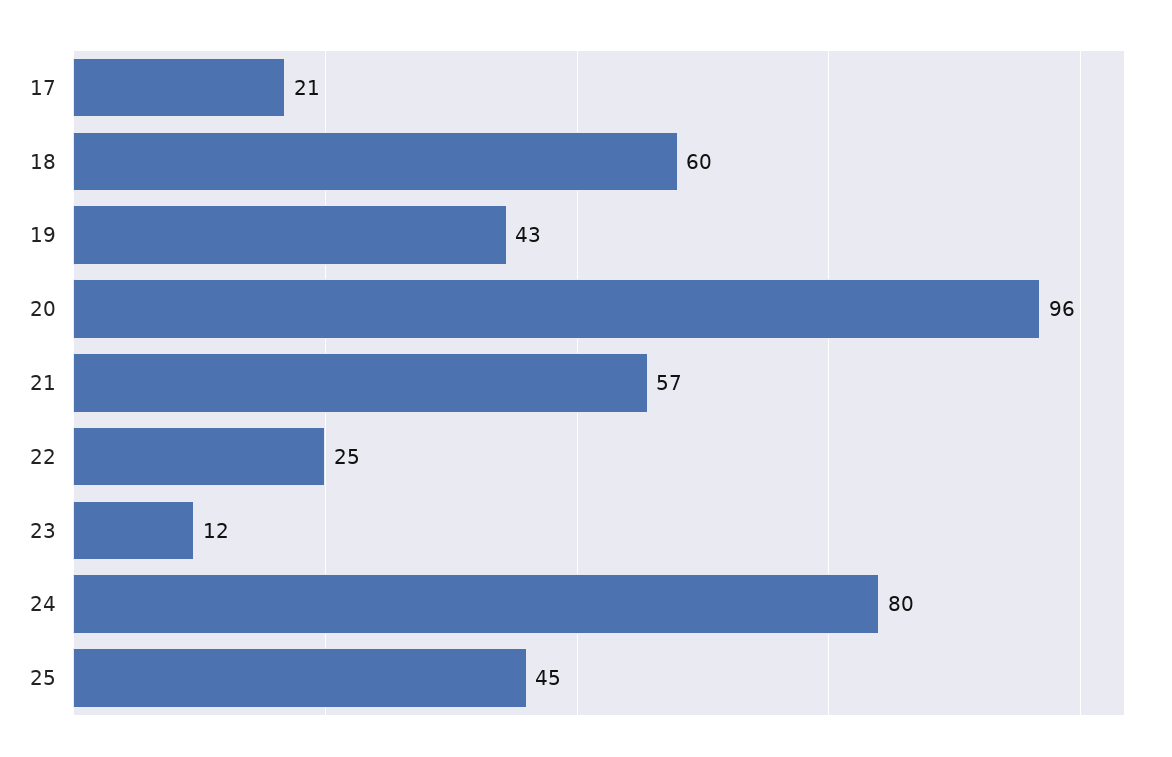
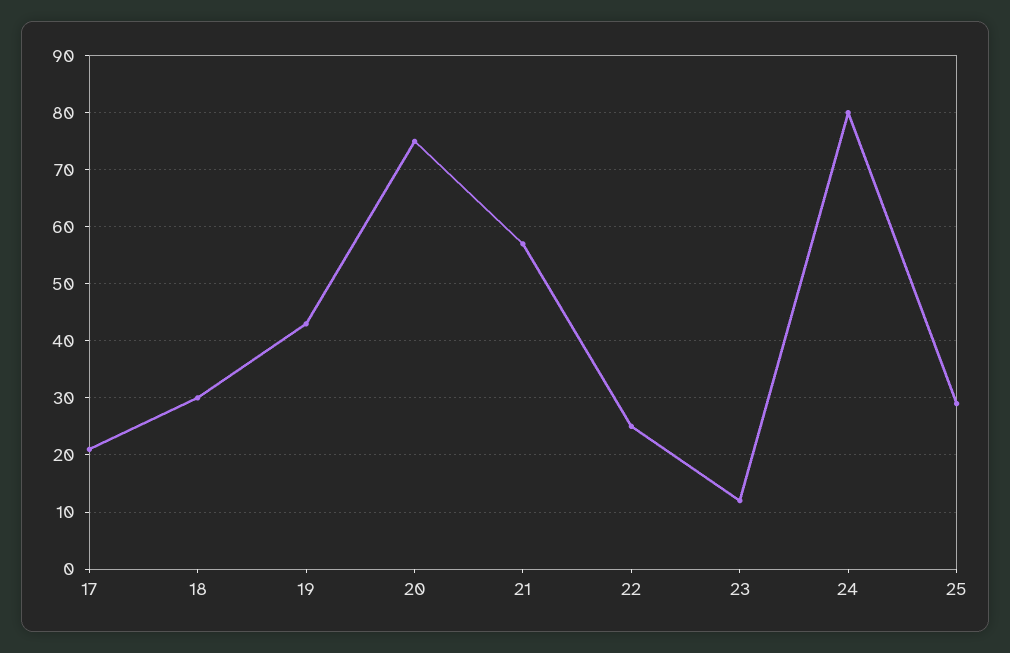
  {
    "17": 21,
-   "18": 60,
+   "18": 30,
    "19": 43,
-   "20": 96,
+   "20": 75,
    "21": 57,
    "22": 25,
    "23": 12,
    "24": 80,
-   "25": 45
+   "25": 30
  }

